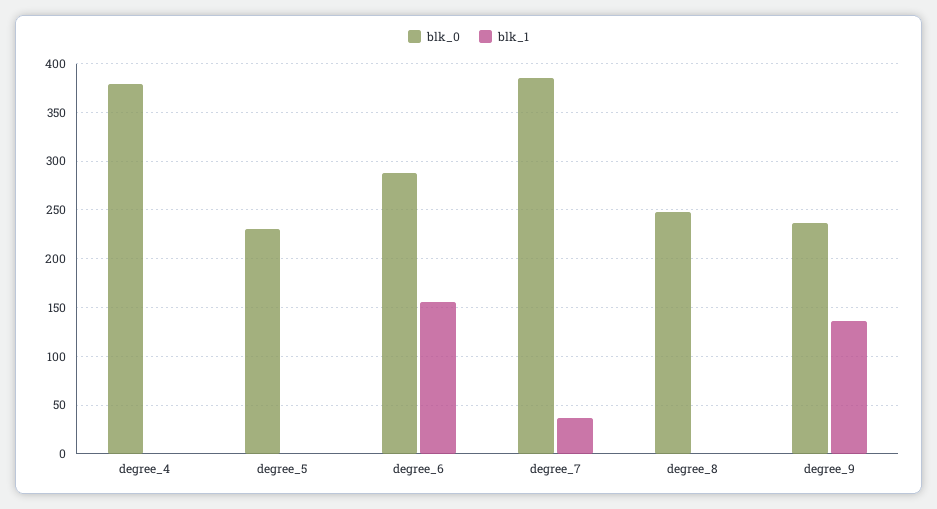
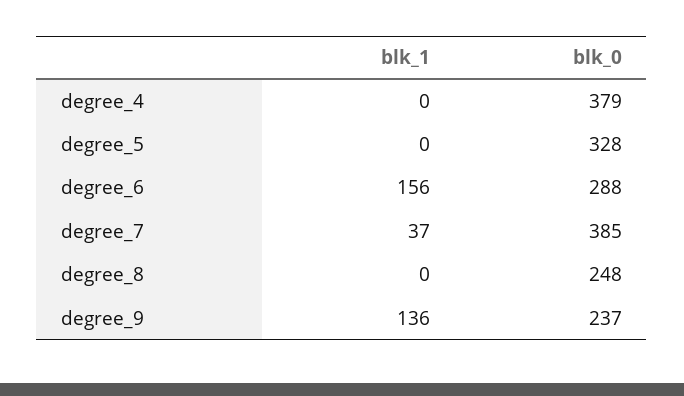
  {
    "blk_0": {
      "degree_4": 379,
-     "degree_5": 230,
+     "degree_5": 328,
      "degree_6": 288,
      "degree_7": 385,
      "degree_8": 248,
      "degree_9": 237
    },
    "blk_1": {
      "degree_4": 0,
      "degree_5": 0,
      "degree_6": 156,
      "degree_7": 37,
      "degree_8": 0,
      "degree_9": 136
    }
  }

